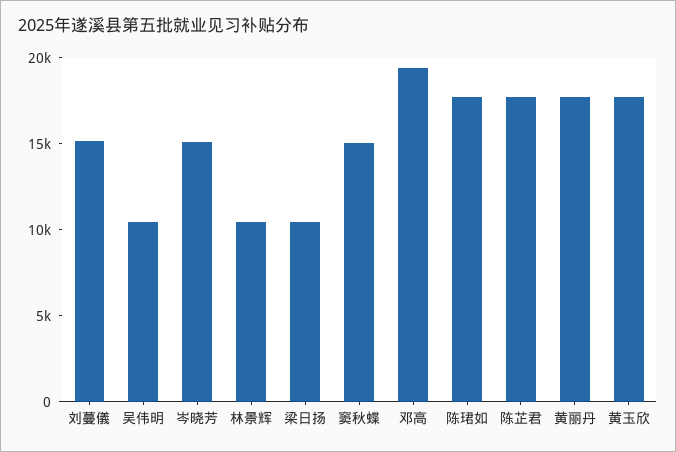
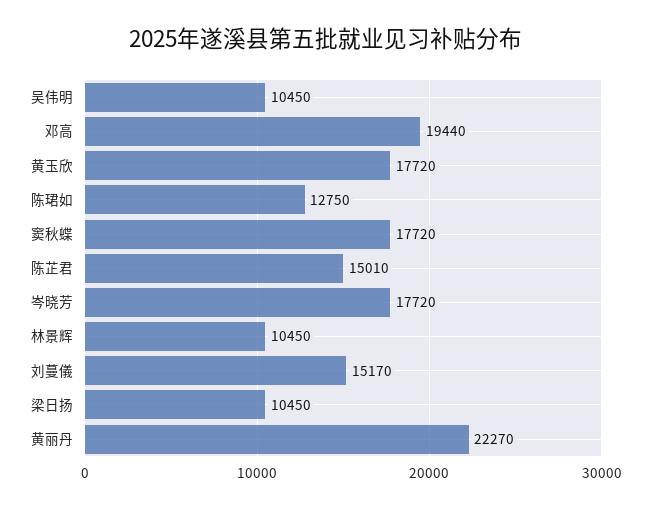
  {
    "刘蔓儀": 15170,
    "吴伟明": 10450,
-   "岑晓芳": 15000,
+   "岑晓芳": 17720,
    "林景辉": 10450,
    "梁日扬": 10450,
-   "窦秋蝶": 15000,
+   "窦秋蝶": 17720,
    "邓高": 19440,
-   "陈珺如": 18000,
+   "陈珺如": 12750,
-   "陈芷君": 18000,
+   "陈芷君": 15010,
-   "黄丽丹": 18000,
+   "黄丽丹": 22270,
    "黄玉欣": 17720
  }

